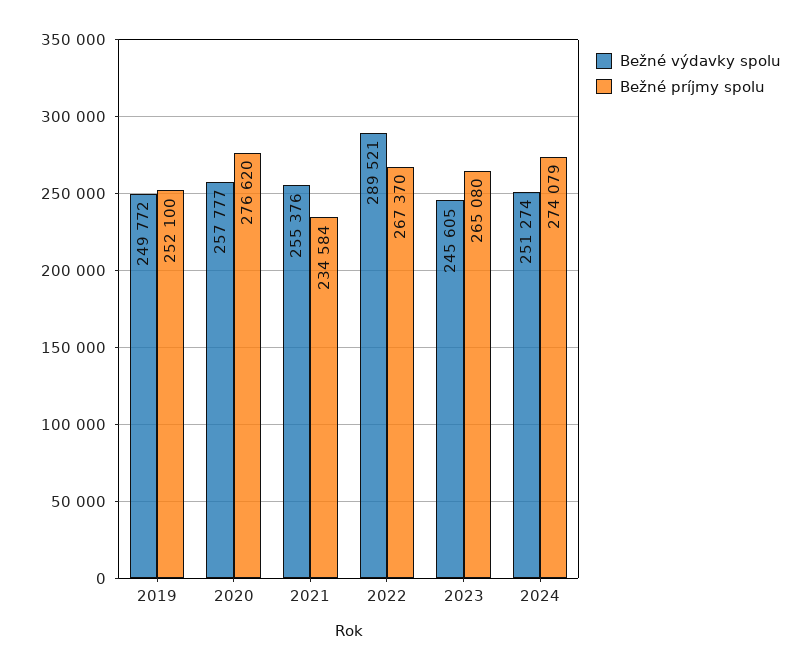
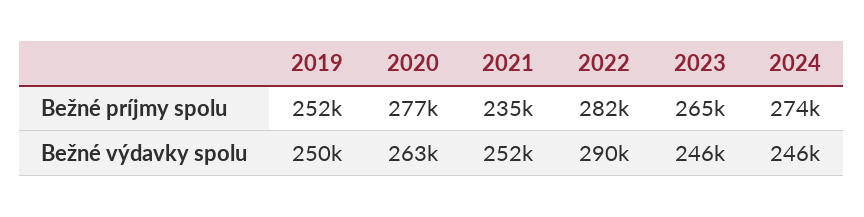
  {
    "Bežné výdavky spolu": {
      "2019": 249772,
-     "2020": 257777,
+     "2020": 263000,
-     "2021": 255376,
+     "2021": 252000,
      "2022": 289521,
      "2023": 245605,
-     "2024": 251274
+     "2024": 246000
    },
    "Bežné príjmy spolu": {
      "2019": 252100,
      "2020": 276620,
      "2021": 234584,
-     "2022": 267370,
+     "2022": 282000,
      "2023": 265080,
      "2024": 274079
    }
  }

